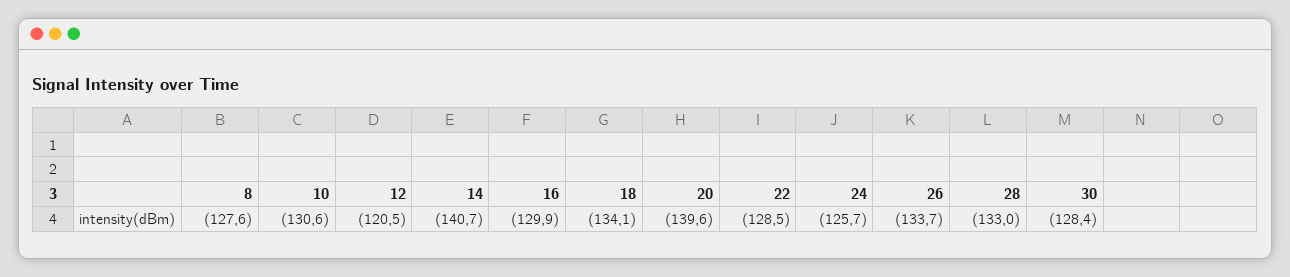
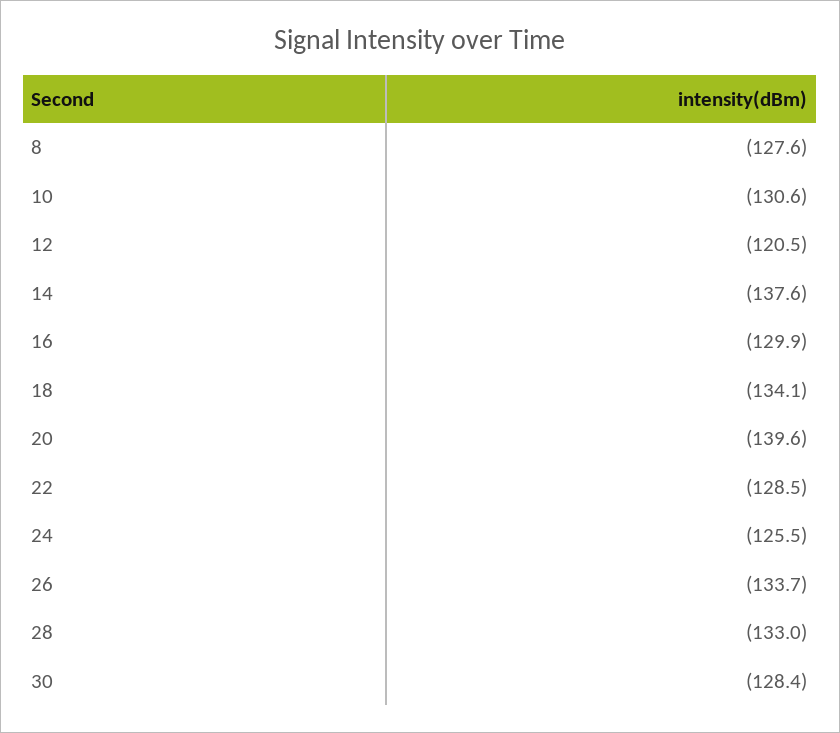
  {
    "8": -127.6,
    "10": -130.6,
    "12": -120.5,
-   "14": -140.7,
+   "14": -137.6,
    "16": -129.9,
    "18": -134.1,
    "20": -139.6,
    "22": -128.5,
-   "24": -125.7,
+   "24": -125.5,
    "26": -133.7,
    "28": -133,
    "30": -128.4
  }

